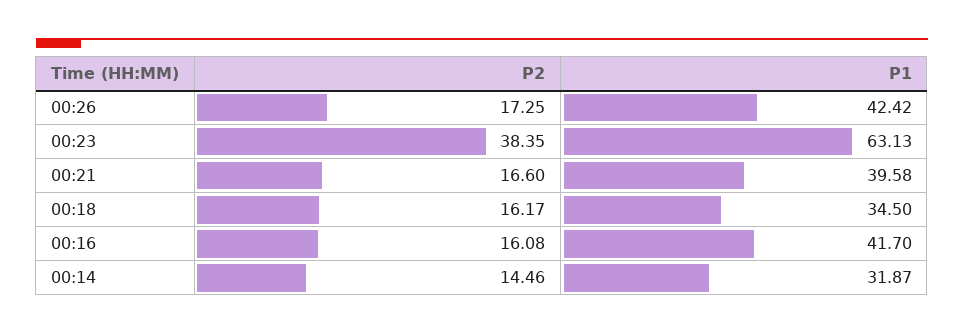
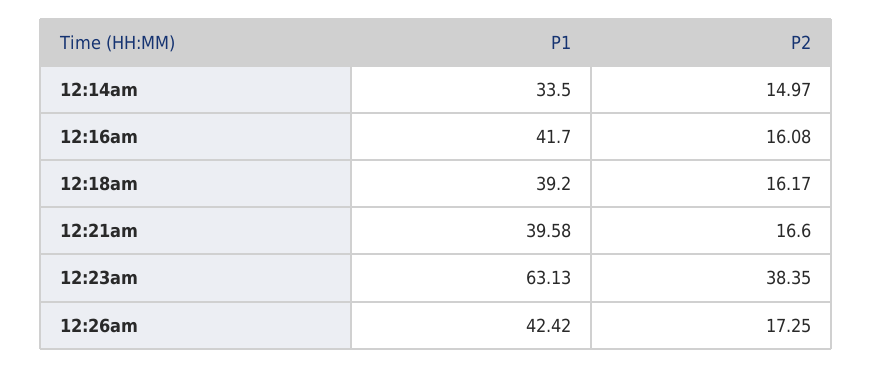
  {
    "P2": {
      "00:26": 17.25,
      "00:23": 38.35,
      "00:21": 16.6,
      "00:18": 16.17,
      "00:16": 16.08,
-     "00:14": 14.46
+     "00:14": 14.97
    },
    "P1": {
      "00:26": 42.42,
      "00:23": 63.13,
      "00:21": 39.58,
-     "00:18": 34.5,
+     "00:18": 39.2,
      "00:16": 41.7,
-     "00:14": 31.87
+     "00:14": 33.5
    }
  }

